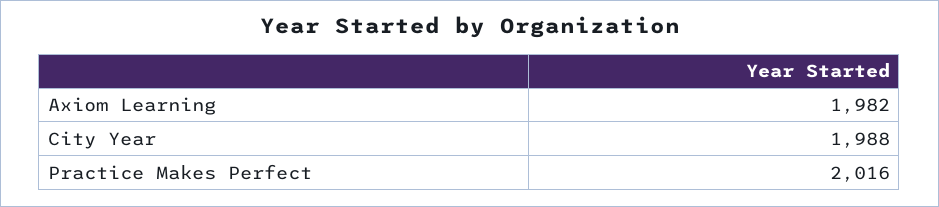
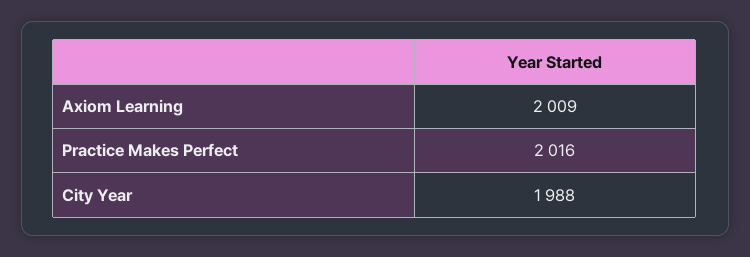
  {
-   "Axiom Learning": 1982,
+   "Axiom Learning": 2009,
    "City Year": 1988,
    "Practice Makes Perfect": 2016
  }

